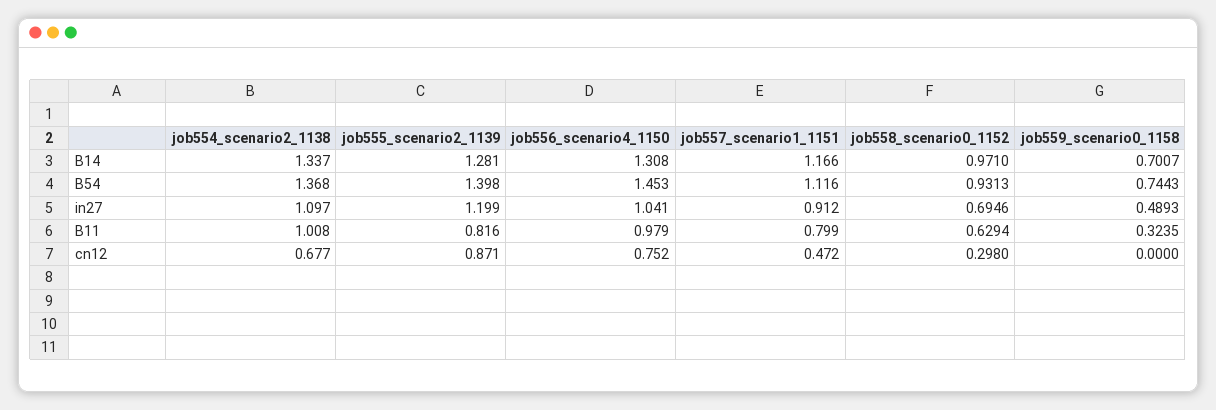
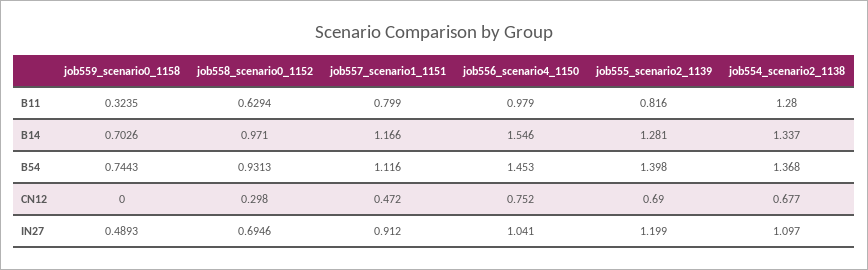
  {
    "job554_scenario2_1138": {
      "B14": 1.337,
      "B54": 1.368,
      "in27": 1.097,
-     "B11": 1.008,
+     "B11": 1.28,
      "cn12": 0.677
    },
    "job555_scenario2_1139": {
      "B14": 1.281,
      "B54": 1.398,
      "in27": 1.199,
      "B11": 0.816,
-     "cn12": 0.871
+     "cn12": 0.69
    },
    "job556_scenario4_1150": {
-     "B14": 1.308,
+     "B14": 1.546,
      "B54": 1.453,
      "in27": 1.041,
      "B11": 0.979,
      "cn12": 0.752
    },
    "job557_scenario1_1151": {
      "B14": 1.166,
      "B54": 1.116,
      "in27": 0.912,
      "B11": 0.799,
      "cn12": 0.472
    },
    "job558_scenario0_1152": {
      "B14": 0.971,
      "B54": 0.9313,
      "in27": 0.6946,
      "B11": 0.6294,
      "cn12": 0.298
    },
    "job559_scenario0_1158": {
-     "B14": 0.7007,
+     "B14": 0.7026,
      "B54": 0.7443,
      "in27": 0.4893,
      "B11": 0.3235,
      "cn12": 0
    }
  }

